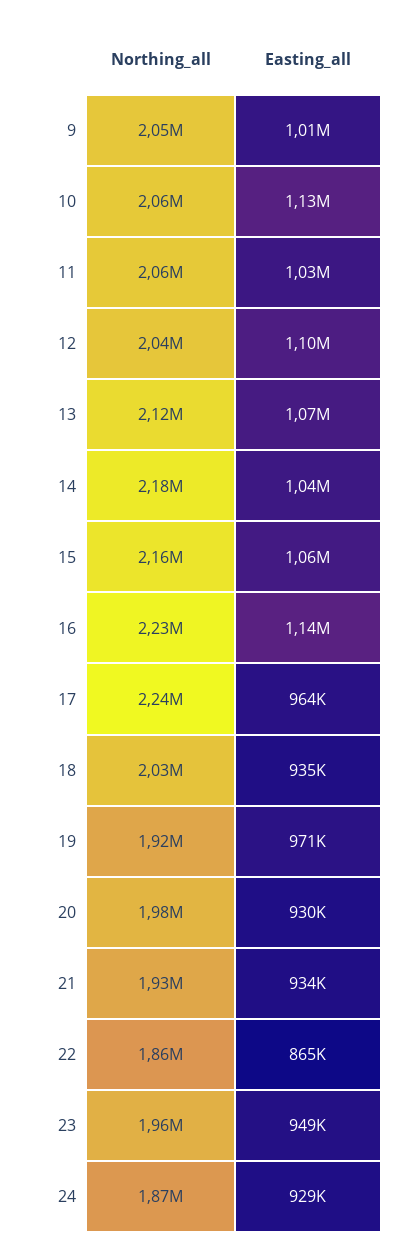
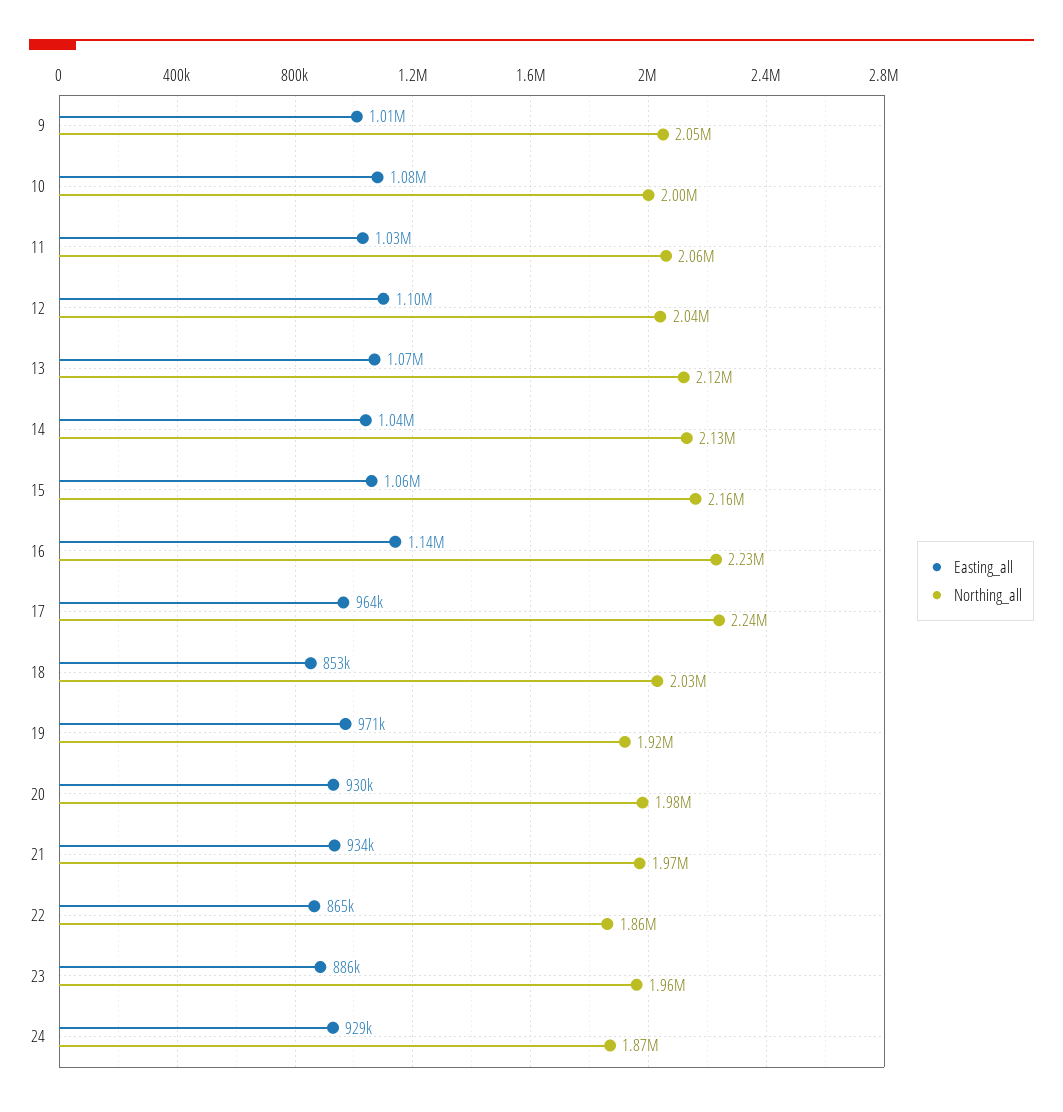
  {
    "Northing_all": {
      "9": 2050000,
-     "10": 2060000,
+     "10": 2000000,
      "11": 2060000,
      "12": 2040000,
      "13": 2120000,
-     "14": 2180000,
+     "14": 2130000,
      "15": 2160000,
      "16": 2230000,
      "17": 2240000,
      "18": 2030000,
      "19": 1920000,
      "20": 1980000,
-     "21": 1930000,
+     "21": 1970000,
      "22": 1860000,
      "23": 1960000,
      "24": 1870000
    },
    "Easting_all": {
      "9": 1010000,
-     "10": 1130000,
+     "10": 1080000,
      "11": 1030000,
      "12": 1100000,
      "13": 1070000,
      "14": 1040000,
      "15": 1060000,
      "16": 1140000,
      "17": 964000,
-     "18": 935000,
+     "18": 853000,
      "19": 971000,
      "20": 930000,
      "21": 934000,
      "22": 865000,
-     "23": 949000,
+     "23": 886000,
      "24": 929000
    }
  }

